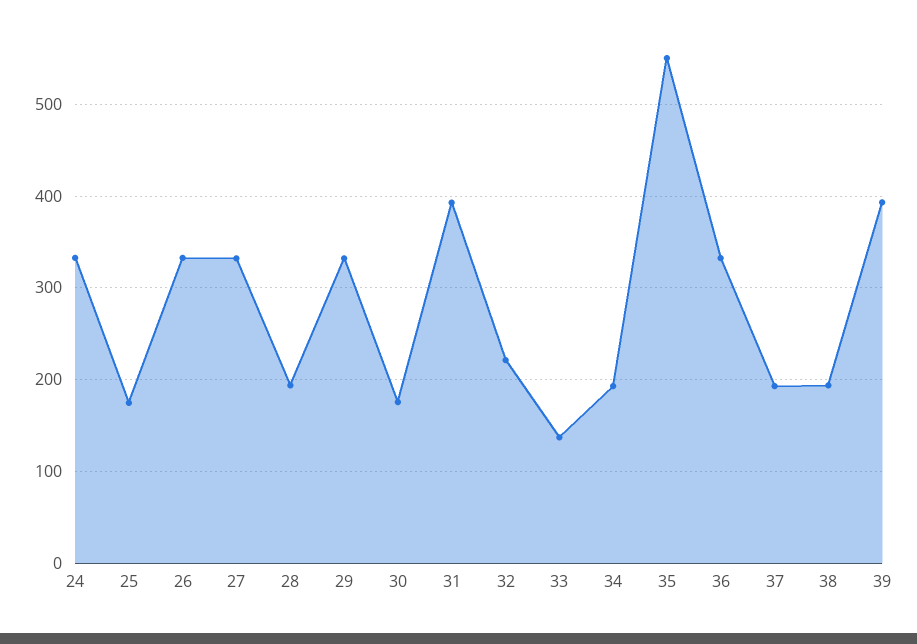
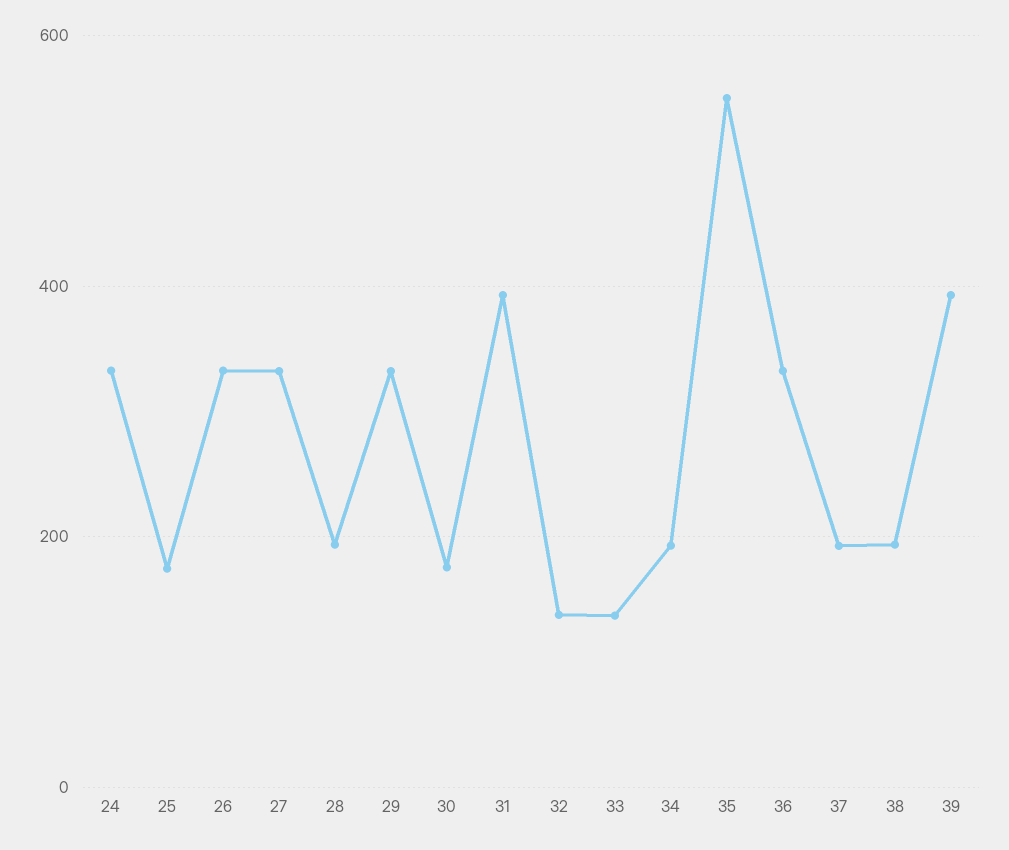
  {
    "24": 330,
    "25": 170,
    "26": 330,
    "27": 330,
    "28": 190,
    "29": 330,
    "30": 180,
    "31": 390,
-   "32": 220,
+   "32": 140,
    "33": 140,
    "34": 190,
    "35": 550,
    "36": 330,
    "37": 190,
    "38": 190,
    "39": 390
  }

